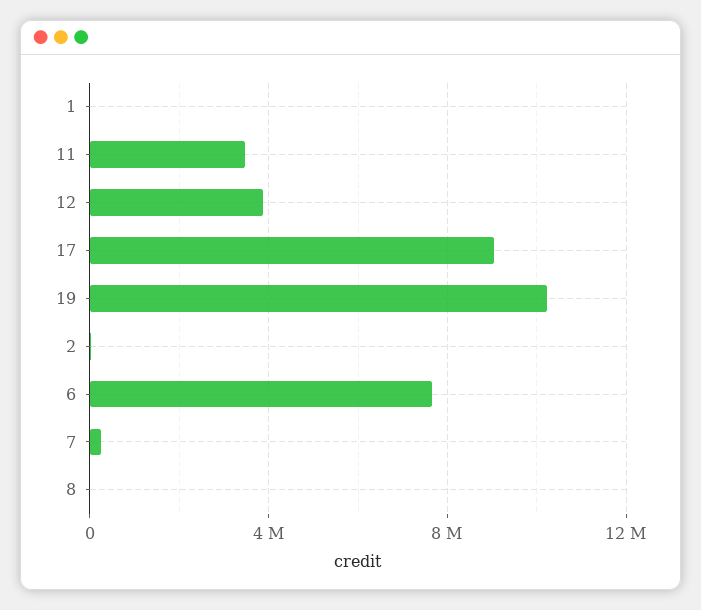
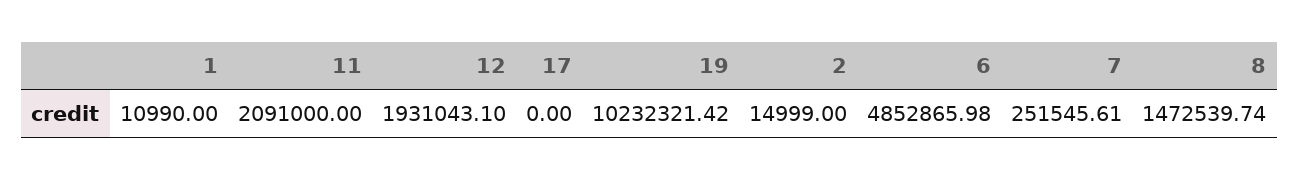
  {
    "1": 10990,
-   "11": 3500000,
+   "11": 2091000,
-   "12": 4000000,
+   "12": 1931043.1,
-   "17": 9000000,
+   "17": 0,
    "19": 10232321.42,
    "2": 14999,
-   "6": 7500000,
+   "6": 4852865.98,
    "7": 251545.61,
-   "8": 0
+   "8": 1472539.74
  }

